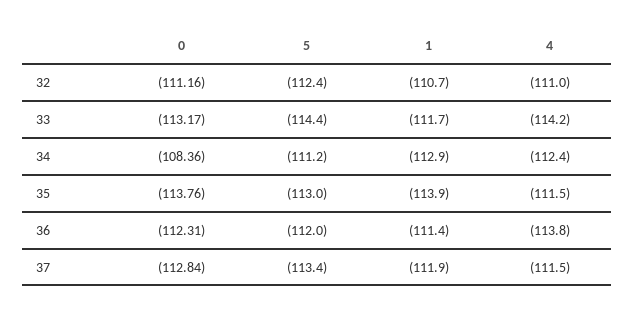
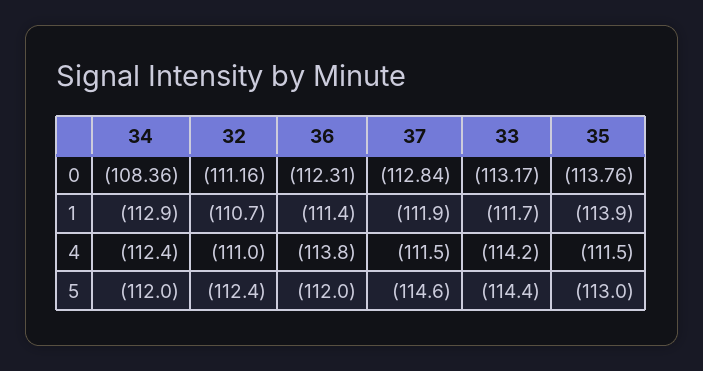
  {
    "0": {
      "32": -111.16,
      "33": -113.17,
      "34": -108.36,
      "35": -113.76,
      "36": -112.31,
      "37": -112.84
    },
    "5": {
      "32": -112.4,
      "33": -114.4,
-     "34": -111.2,
+     "34": -112,
      "35": -113,
      "36": -112,
-     "37": -113.4
+     "37": -114.6
    },
    "1": {
      "32": -110.7,
      "33": -111.7,
      "34": -112.9,
      "35": -113.9,
      "36": -111.4,
      "37": -111.9
    },
    "4": {
      "32": -111,
      "33": -114.2,
      "34": -112.4,
      "35": -111.5,
      "36": -113.8,
      "37": -111.5
    }
  }

